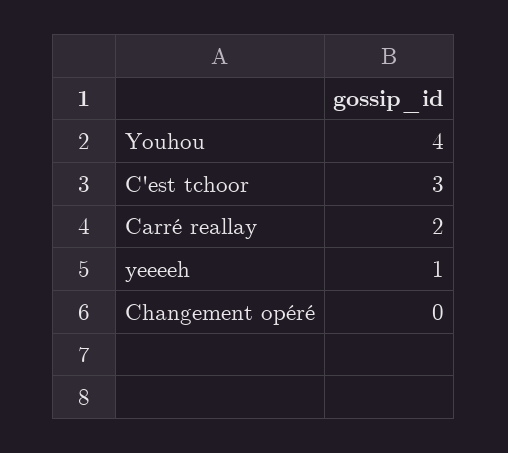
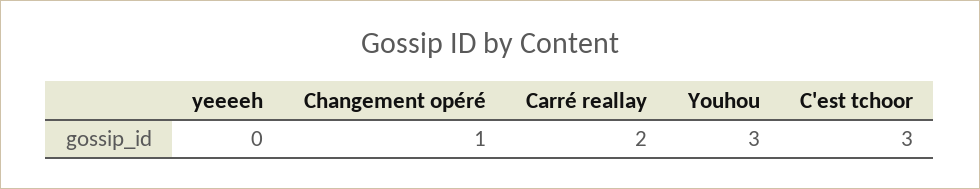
  {
-   "Youhou": 4,
+   "Youhou": 3,
    "C'est tchoor": 3,
    "Carré reallay": 2,
-   "yeeeeh": 1,
+   "yeeeeh": 0,
-   "Changement opéré": 0
+   "Changement opéré": 1
  }

